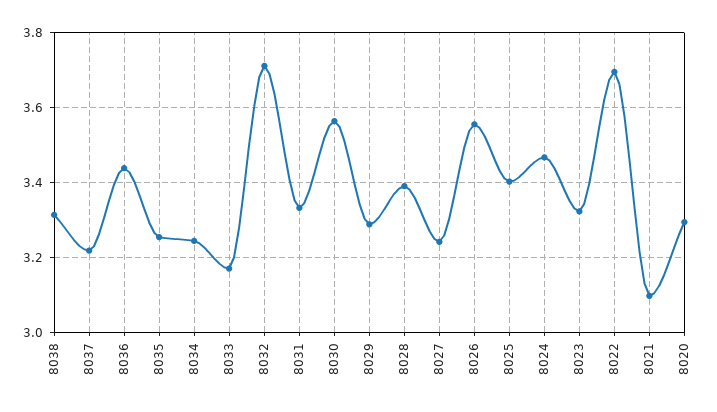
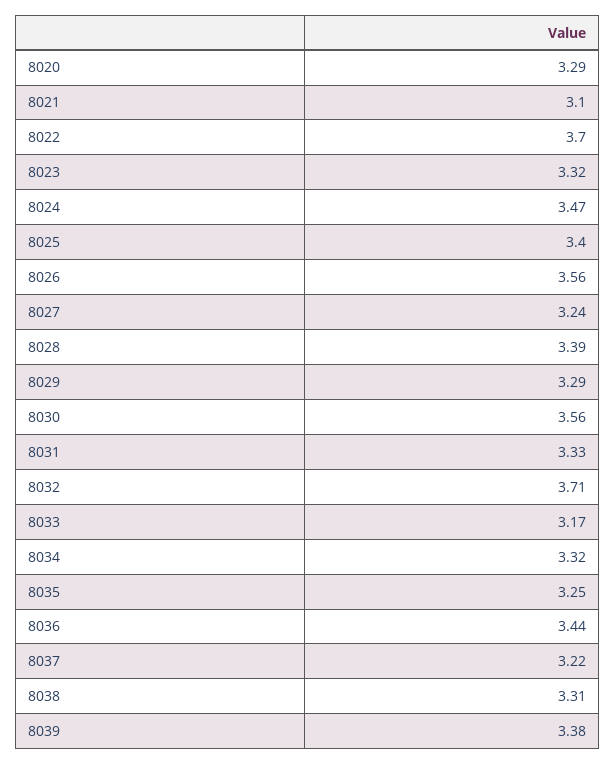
  {
    "8038": 3.31,
    "8037": 3.22,
    "8036": 3.44,
    "8035": 3.25,
-   "8034": 3.24,
+   "8034": 3.32,
    "8033": 3.17,
    "8032": 3.71,
    "8031": 3.33,
    "8030": 3.56,
    "8029": 3.29,
    "8028": 3.39,
    "8027": 3.24,
    "8026": 3.56,
    "8025": 3.4,
    "8024": 3.47,
    "8023": 3.32,
    "8022": 3.7,
    "8021": 3.1,
-   "8020": 3.29
+   "8020": 3.29,
+   "8039": 3.38
  }

